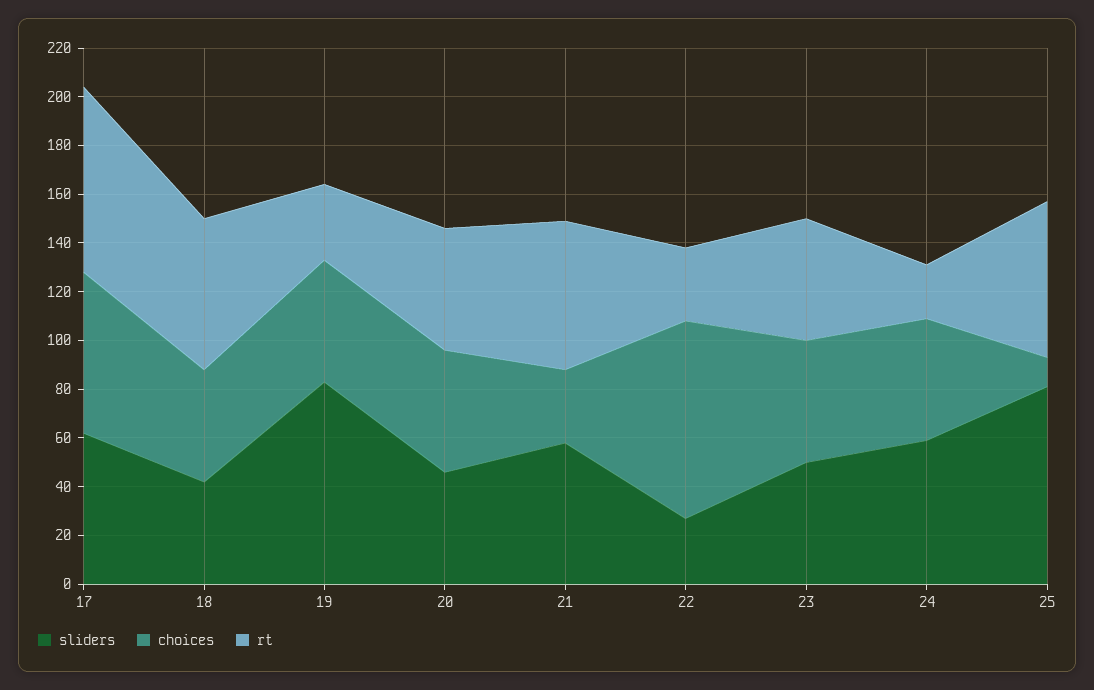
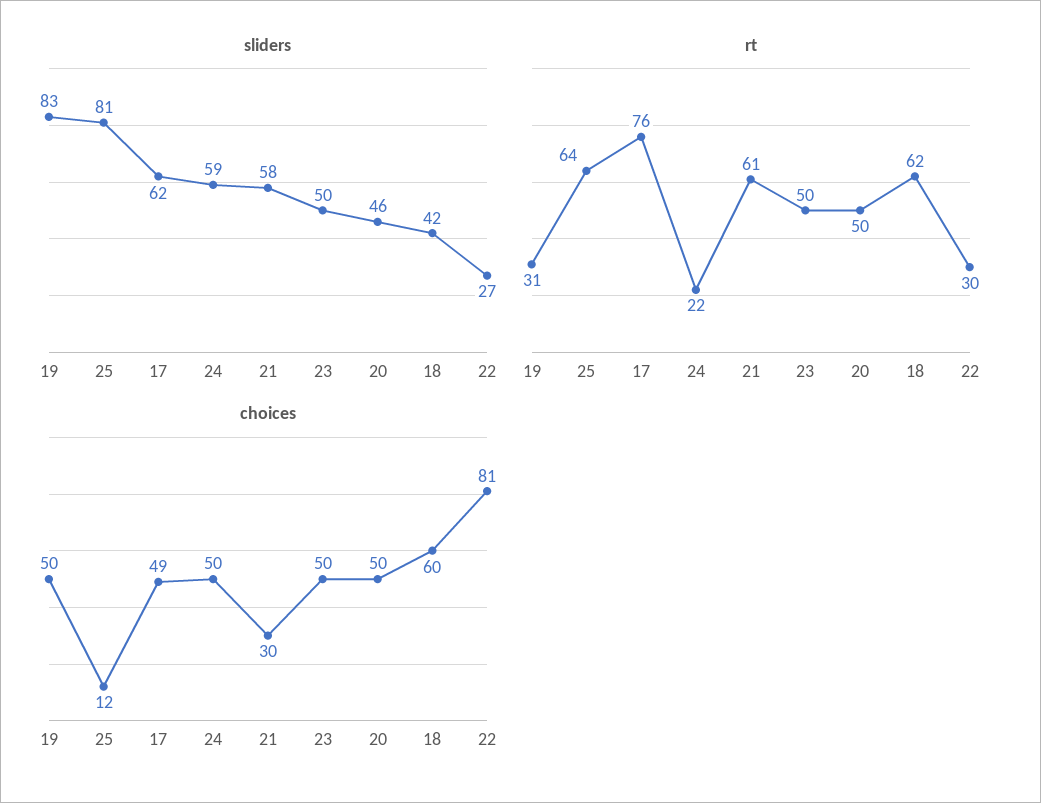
  {
    "sliders": {
      "17": 62,
      "18": 42,
      "19": 83,
      "20": 46,
      "21": 58,
      "22": 27,
      "23": 50,
      "24": 59,
      "25": 81
    },
    "choices": {
-     "17": 65,
+     "17": 49,
-     "18": 45,
+     "18": 60,
      "19": 50,
      "20": 50,
      "21": 30,
      "22": 81,
      "23": 50,
      "24": 50,
      "25": 12
    },
    "rt": {
      "17": 76,
      "18": 62,
      "19": 31,
      "20": 50,
      "21": 61,
      "22": 30,
      "23": 50,
      "24": 22,
      "25": 64
    }
  }

